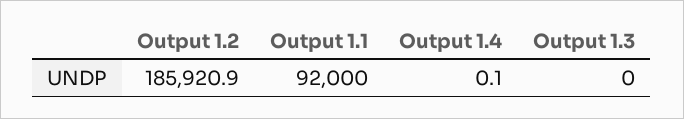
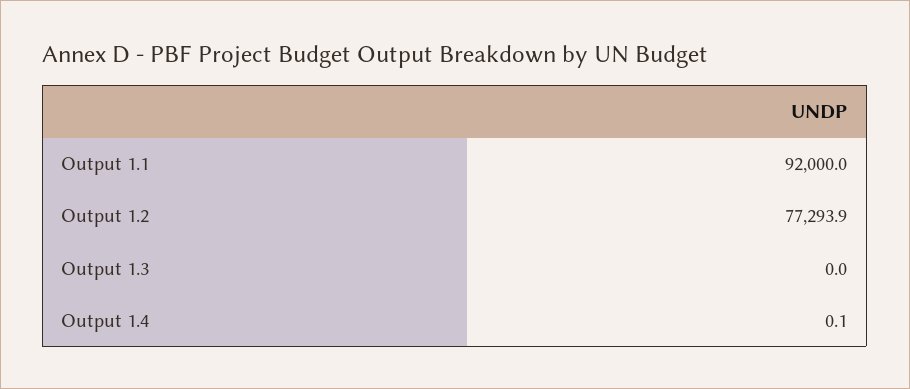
  {
-   "Output 1.2": 185920.9,
+   "Output 1.2": 77293.9,
    "Output 1.1": 92000,
    "Output 1.4": 0.1,
    "Output 1.3": 0
  }

